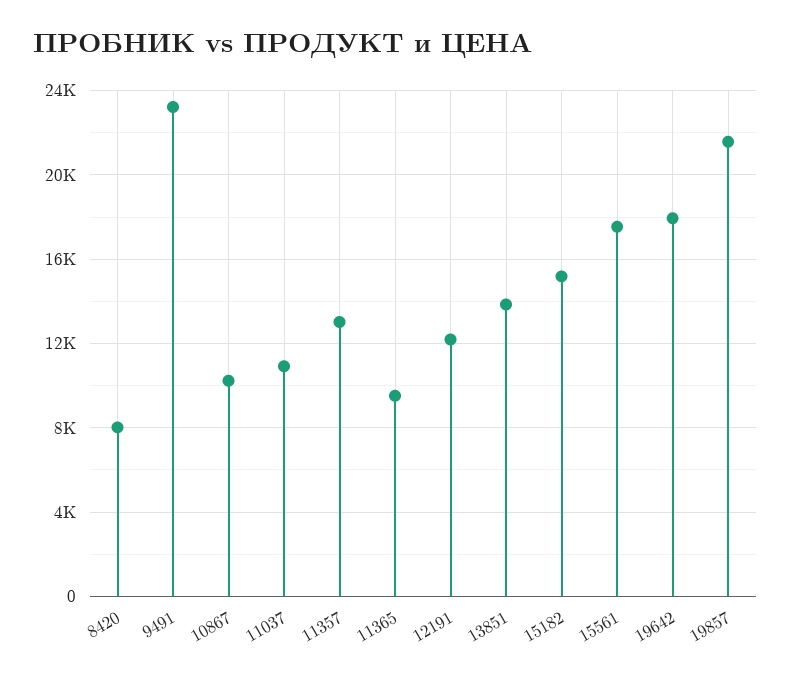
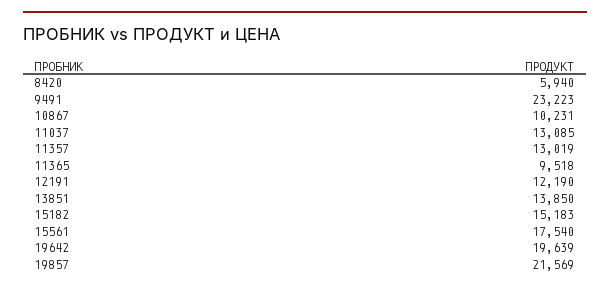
  {
-   "8420": 8000,
+   "8420": 5940,
    "9491": 23223,
    "10867": 10231,
-   "11037": 11000,
+   "11037": 13085,
    "11357": 13019,
    "11365": 9518,
    "12191": 12190,
    "13851": 13850,
    "15182": 15183,
    "15561": 17540,
-   "19642": 18000,
+   "19642": 19639,
    "19857": 21569
  }

